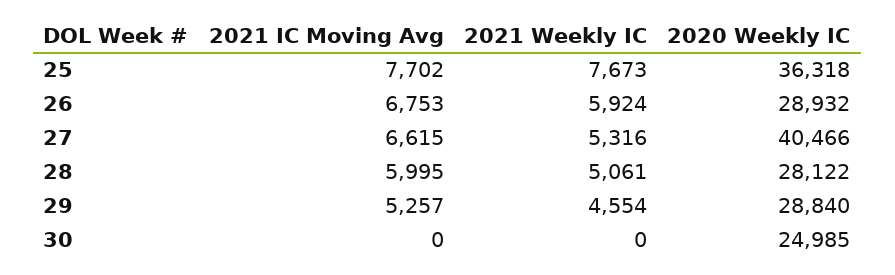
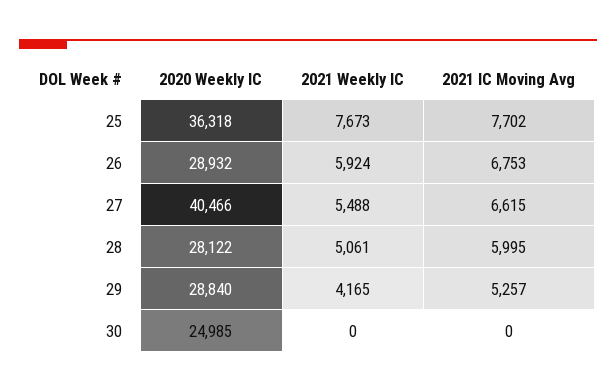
  {
    "2021 IC Moving Avg": {
      "25": 7702,
      "26": 6753,
      "27": 6615,
      "28": 5995,
      "29": 5257,
      "30": 0
    },
    "2021 Weekly IC": {
      "25": 7673,
      "26": 5924,
-     "27": 5316,
+     "27": 5488,
      "28": 5061,
-     "29": 4554,
+     "29": 4165,
      "30": 0
    },
    "2020 Weekly IC": {
      "25": 36318,
      "26": 28932,
      "27": 40466,
      "28": 28122,
      "29": 28840,
      "30": 24985
    }
  }

